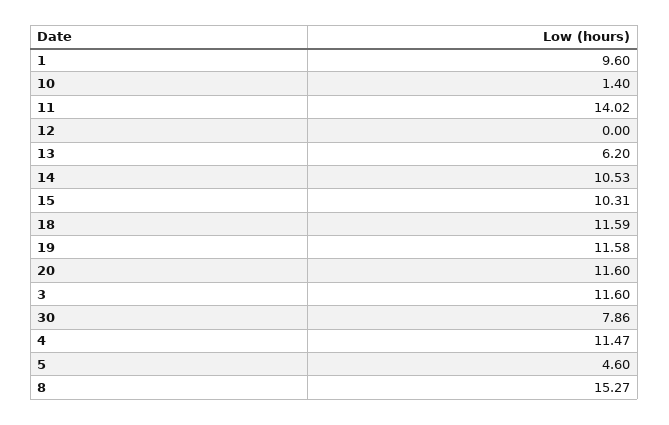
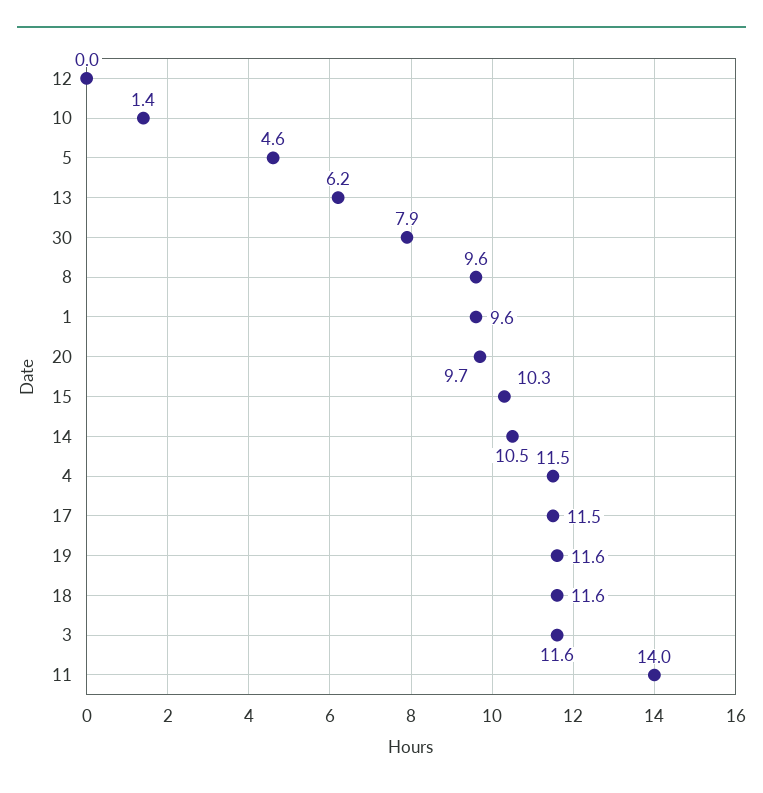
  {
    "1": 9.6,
    "10": 1.4,
    "11": 14.02,
    "12": 0,
    "13": 6.2,
    "14": 10.53,
    "15": 10.31,
    "18": 11.59,
    "19": 11.58,
-   "20": 11.6,
+   "20": 9.7,
    "3": 11.6,
    "30": 7.86,
    "4": 11.47,
    "5": 4.6,
-   "8": 15.27
+   "8": 9.6,
+   "17": 11.5
  }

